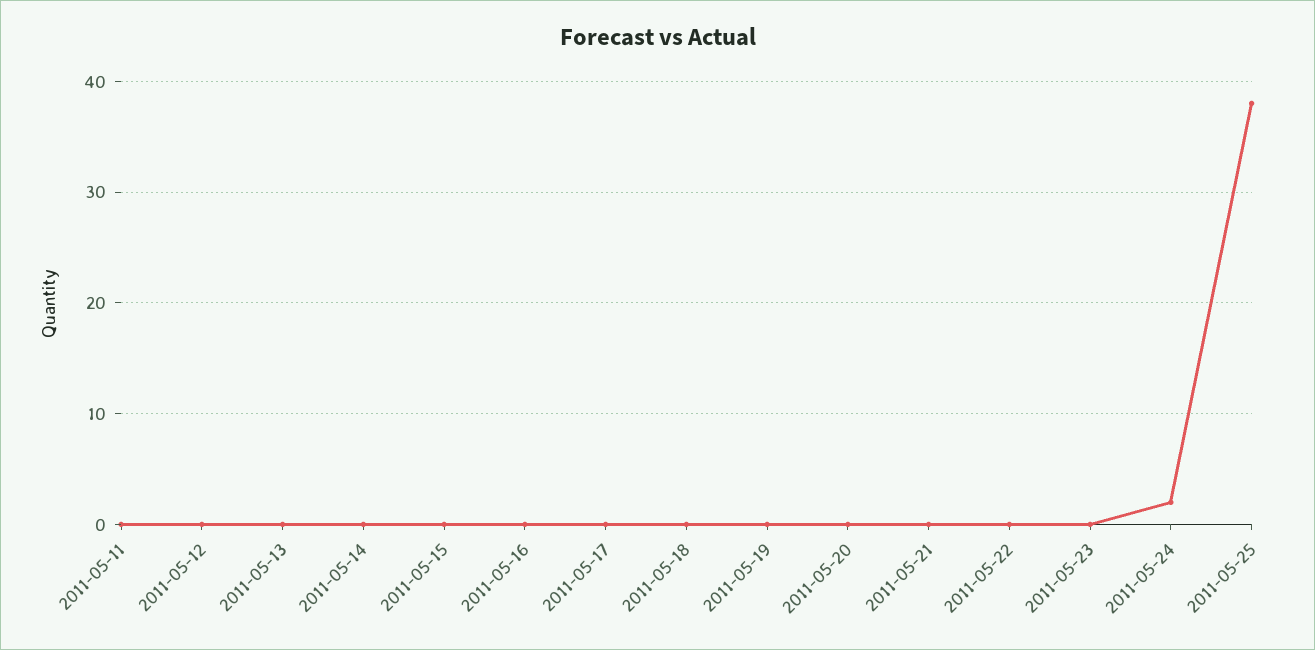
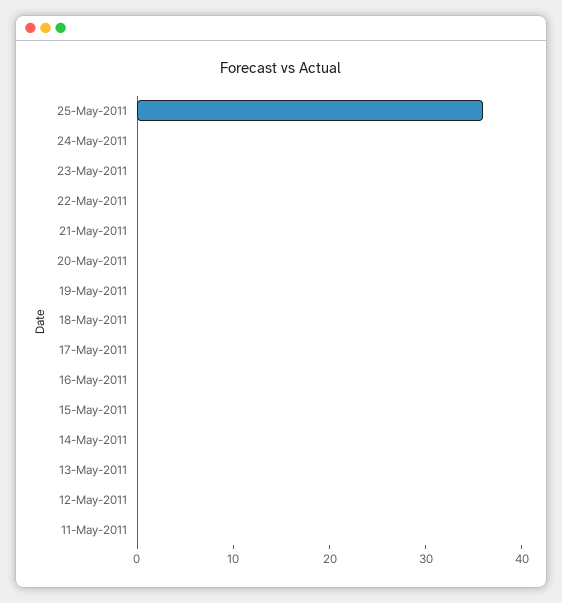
  {
    "2011-05-11": 0,
    "2011-05-12": 0,
    "2011-05-13": 0,
    "2011-05-14": 0,
    "2011-05-15": 0,
    "2011-05-16": 0,
    "2011-05-17": 0,
    "2011-05-18": 0,
    "2011-05-19": 0,
    "2011-05-20": 0,
    "2011-05-21": 0,
    "2011-05-22": 0,
    "2011-05-23": 0,
-   "2011-05-24": 2,
+   "2011-05-24": 0,
-   "2011-05-25": 38
+   "2011-05-25": 36
  }

